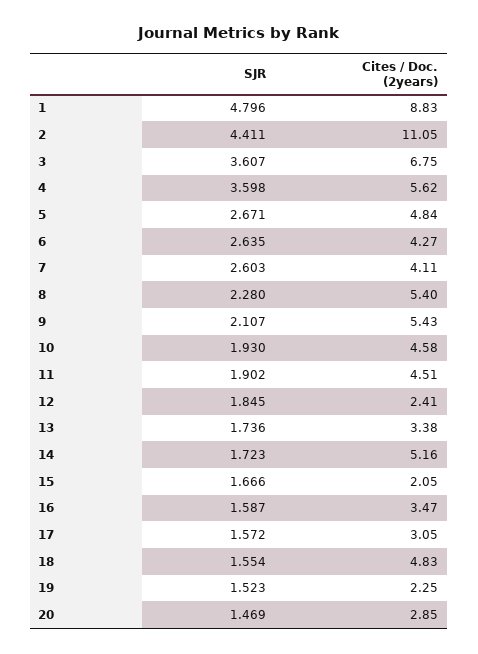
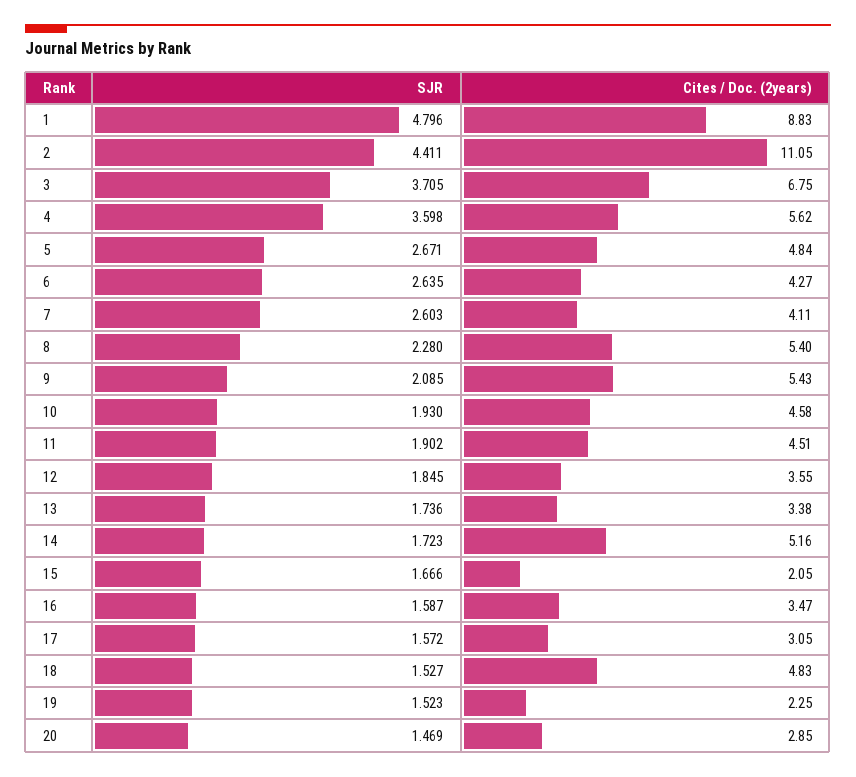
  {
    "SJR": {
      "1": 4.796,
      "2": 4.411,
-     "3": 3.607,
+     "3": 3.705,
      "4": 3.598,
      "5": 2.671,
      "6": 2.635,
      "7": 2.603,
      "8": 2.28,
-     "9": 2.107,
+     "9": 2.085,
      "10": 1.93,
      "11": 1.902,
      "12": 1.845,
      "13": 1.736,
      "14": 1.723,
      "15": 1.666,
      "16": 1.587,
      "17": 1.572,
-     "18": 1.554,
+     "18": 1.527,
      "19": 1.523,
      "20": 1.469
    },
    "Cites / Doc. (2years)": {
      "1": 8.83,
      "2": 11.05,
      "3": 6.75,
      "4": 5.62,
      "5": 4.84,
      "6": 4.27,
      "7": 4.11,
      "8": 5.4,
      "9": 5.43,
      "10": 4.58,
      "11": 4.51,
-     "12": 2.41,
+     "12": 3.55,
      "13": 3.38,
      "14": 5.16,
      "15": 2.05,
      "16": 3.47,
      "17": 3.05,
      "18": 4.83,
      "19": 2.25,
      "20": 2.85
    }
  }

